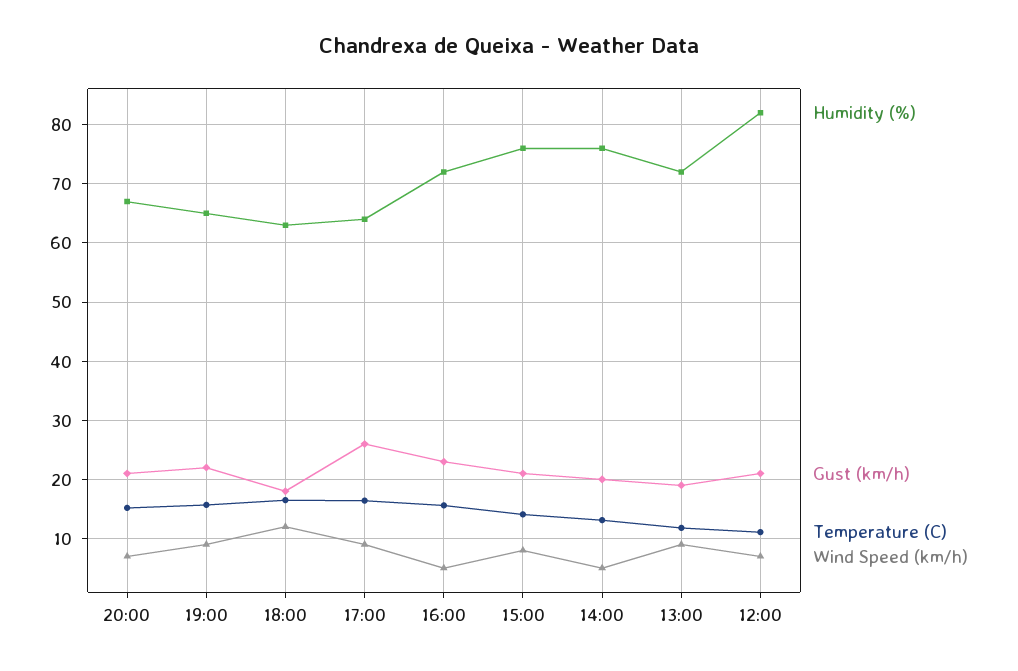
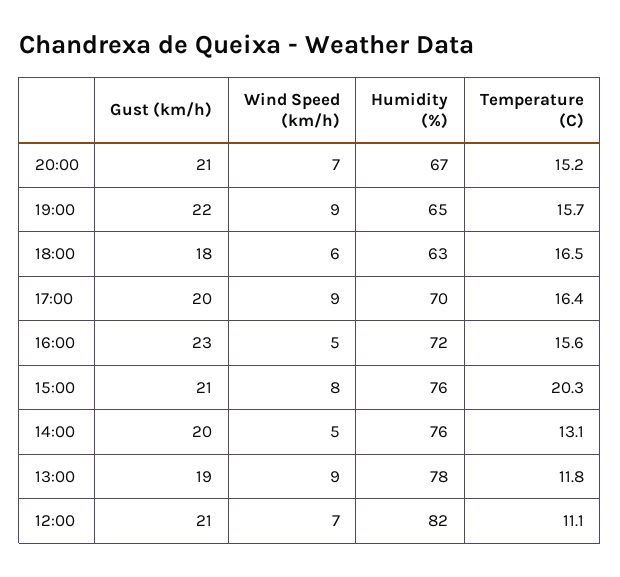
  {
    "Humidity (%)": {
      "20:00": 67,
      "19:00": 65,
      "18:00": 63,
-     "17:00": 64,
+     "17:00": 70,
      "16:00": 72,
      "15:00": 76,
      "14:00": 76,
-     "13:00": 72,
+     "13:00": 78,
      "12:00": 82
    },
    "Gust (km/h)": {
      "20:00": 21,
      "19:00": 22,
      "18:00": 18,
-     "17:00": 26,
+     "17:00": 20,
      "16:00": 23,
      "15:00": 21,
      "14:00": 20,
      "13:00": 19,
      "12:00": 21
    },
    "Temperature (C)": {
      "20:00": 15.2,
      "19:00": 15.7,
      "18:00": 16.5,
      "17:00": 16.4,
      "16:00": 15.6,
-     "15:00": 14,
+     "15:00": 20.3,
      "14:00": 13.1,
      "13:00": 11.8,
      "12:00": 11.1
    },
    "Wind Speed (km/h)": {
      "20:00": 7,
      "19:00": 9,
-     "18:00": 12,
+     "18:00": 6,
      "17:00": 9,
      "16:00": 5,
      "15:00": 8,
      "14:00": 5,
      "13:00": 9,
      "12:00": 7
    }
  }

